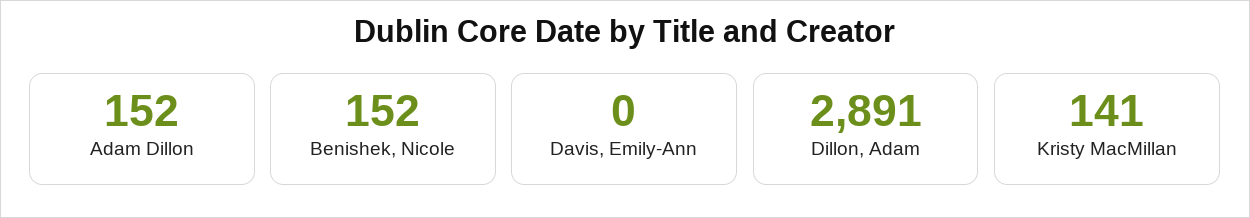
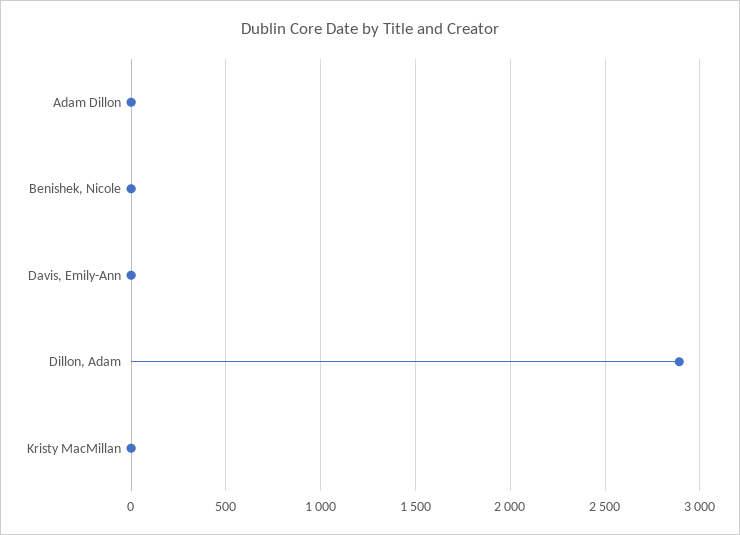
  {
-   "Adam Dillon": 152,
+   "Adam Dillon": 0,
-   "Benishek, Nicole": 152,
+   "Benishek, Nicole": 0,
    "Davis, Emily-Ann": 0,
    "Dillon, Adam": 2891,
-   "Kristy MacMillan": 141
+   "Kristy MacMillan": 0
  }

